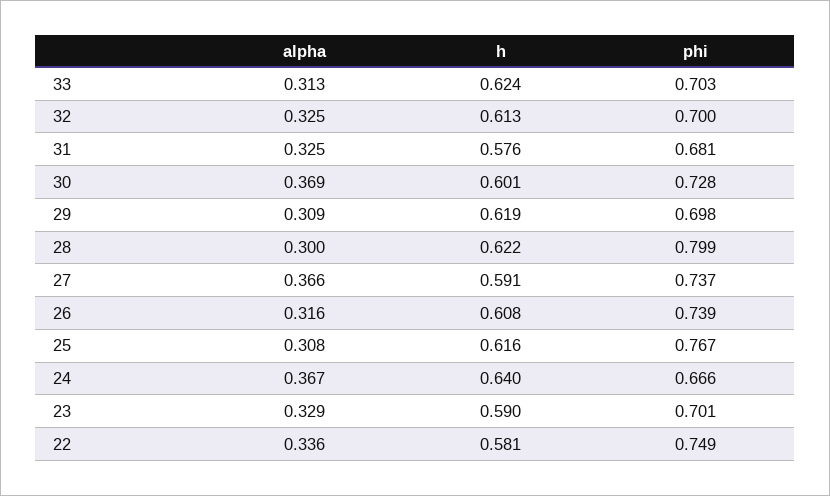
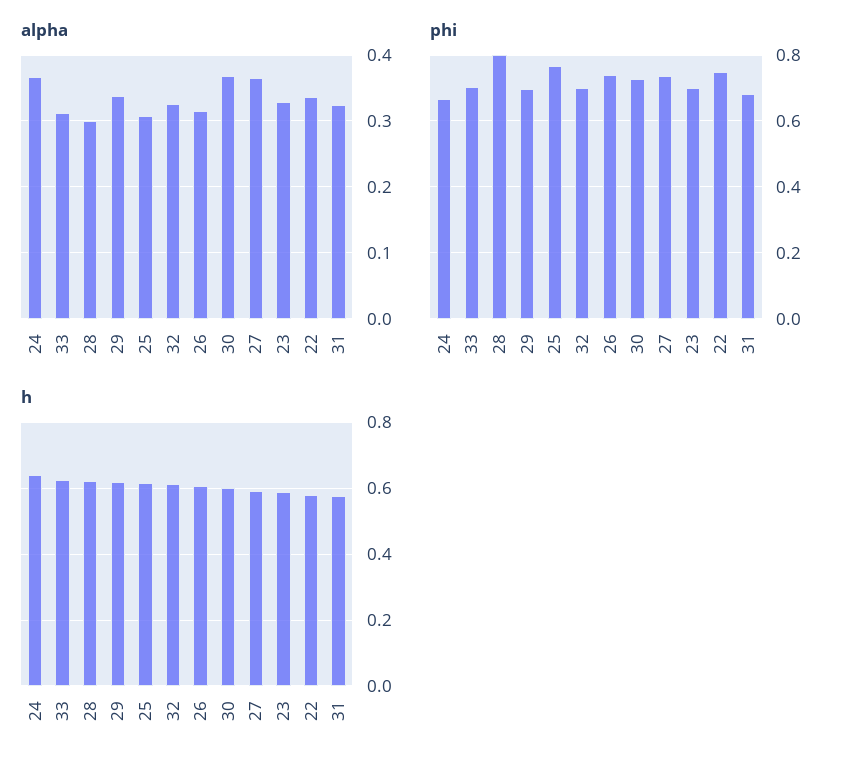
  {
    "alpha": {
      "33": 0.313,
      "32": 0.325,
      "31": 0.325,
      "30": 0.369,
-     "29": 0.309,
+     "29": 0.34,
      "28": 0.3,
      "27": 0.366,
      "26": 0.316,
      "25": 0.308,
      "24": 0.367,
      "23": 0.329,
      "22": 0.336
    },
    "h": {
      "33": 0.624,
      "32": 0.613,
      "31": 0.576,
      "30": 0.601,
      "29": 0.619,
      "28": 0.622,
      "27": 0.591,
      "26": 0.608,
      "25": 0.616,
      "24": 0.64,
      "23": 0.59,
      "22": 0.581
    },
    "phi": {
      "33": 0.703,
      "32": 0.7,
      "31": 0.681,
      "30": 0.728,
      "29": 0.698,
      "28": 0.799,
      "27": 0.737,
      "26": 0.739,
      "25": 0.767,
      "24": 0.666,
      "23": 0.701,
      "22": 0.749
    }
  }

